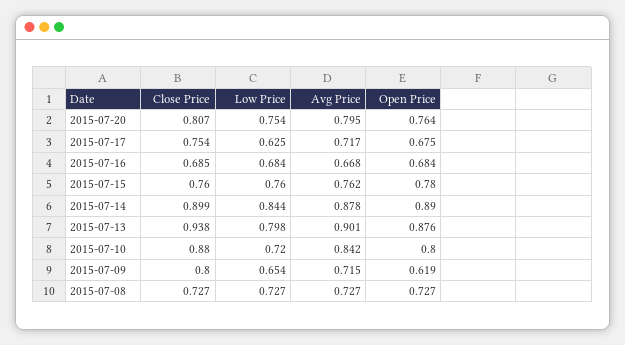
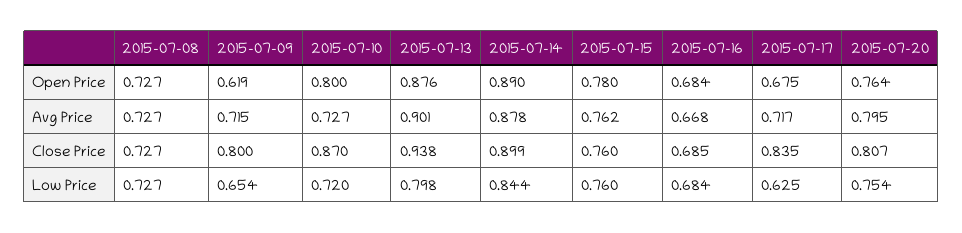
  {
    "Close Price": {
      "2015-07-20": 0.807,
-     "2015-07-17": 0.754,
+     "2015-07-17": 0.835,
      "2015-07-16": 0.685,
      "2015-07-15": 0.76,
      "2015-07-14": 0.899,
      "2015-07-13": 0.938,
-     "2015-07-10": 0.88,
+     "2015-07-10": 0.87,
      "2015-07-09": 0.8,
      "2015-07-08": 0.727
    },
    "Low Price": {
      "2015-07-20": 0.754,
      "2015-07-17": 0.625,
      "2015-07-16": 0.684,
      "2015-07-15": 0.76,
      "2015-07-14": 0.844,
      "2015-07-13": 0.798,
      "2015-07-10": 0.72,
      "2015-07-09": 0.654,
      "2015-07-08": 0.727
    },
    "Avg Price": {
      "2015-07-20": 0.795,
      "2015-07-17": 0.717,
      "2015-07-16": 0.668,
      "2015-07-15": 0.762,
      "2015-07-14": 0.878,
      "2015-07-13": 0.901,
-     "2015-07-10": 0.842,
+     "2015-07-10": 0.727,
      "2015-07-09": 0.715,
      "2015-07-08": 0.727
    },
    "Open Price": {
      "2015-07-20": 0.764,
      "2015-07-17": 0.675,
      "2015-07-16": 0.684,
      "2015-07-15": 0.78,
      "2015-07-14": 0.89,
      "2015-07-13": 0.876,
      "2015-07-10": 0.8,
      "2015-07-09": 0.619,
      "2015-07-08": 0.727
    }
  }

